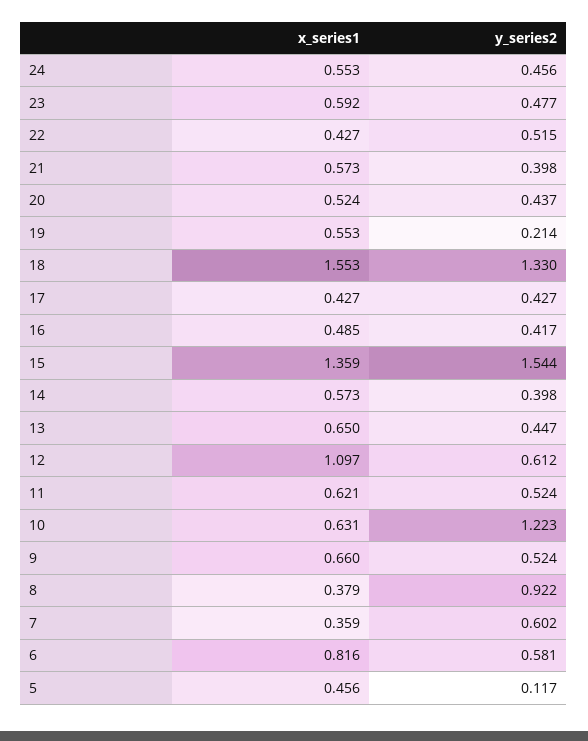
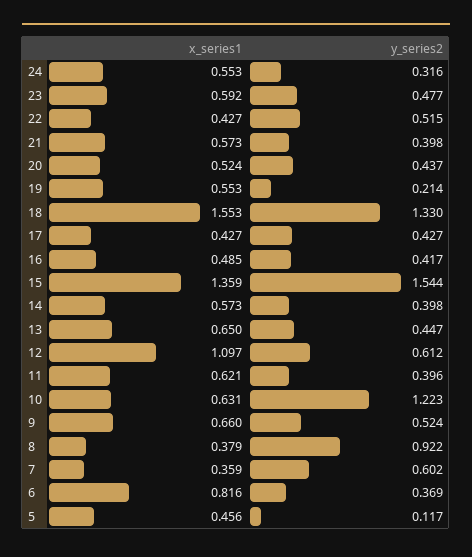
  {
    "x_series1": {
      "24": 0.553,
      "23": 0.592,
      "22": 0.427,
      "21": 0.573,
      "20": 0.524,
      "19": 0.553,
      "18": 1.553,
      "17": 0.427,
      "16": 0.485,
      "15": 1.359,
      "14": 0.573,
      "13": 0.65,
      "12": 1.097,
      "11": 0.621,
      "10": 0.631,
      "9": 0.66,
      "8": 0.379,
      "7": 0.359,
      "6": 0.816,
      "5": 0.456
    },
    "y_series2": {
-     "24": 0.456,
+     "24": 0.316,
      "23": 0.477,
      "22": 0.515,
      "21": 0.398,
      "20": 0.437,
      "19": 0.214,
      "18": 1.33,
      "17": 0.427,
      "16": 0.417,
      "15": 1.544,
      "14": 0.398,
      "13": 0.447,
      "12": 0.612,
-     "11": 0.524,
+     "11": 0.396,
      "10": 1.223,
      "9": 0.524,
      "8": 0.922,
      "7": 0.602,
-     "6": 0.581,
+     "6": 0.369,
      "5": 0.117
    }
  }

